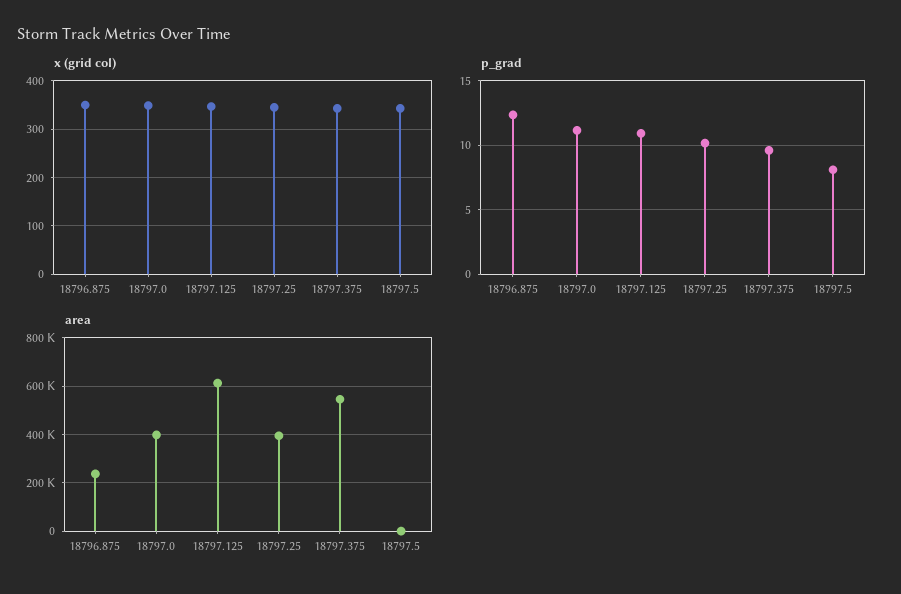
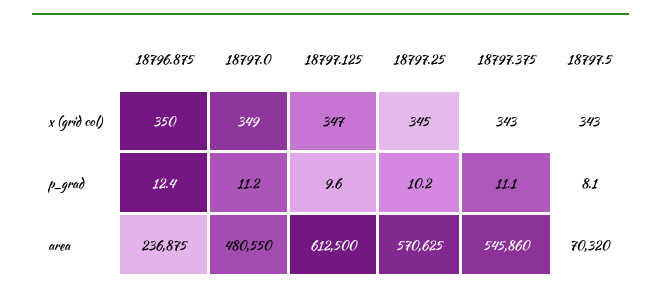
  {
    "x (grid col)": {
      "18796.875": 350,
      "18797.0": 349,
      "18797.125": 347,
      "18797.25": 345,
      "18797.375": 343,
      "18797.5": 343
    },
    "p_grad": {
      "18796.875": 12.4,
      "18797.0": 11.2,
-     "18797.125": 11,
+     "18797.125": 9.6,
      "18797.25": 10.2,
-     "18797.375": 9.5,
+     "18797.375": 11.1,
      "18797.5": 8.1
    },
    "area": {
      "18796.875": 236875,
-     "18797.0": 400000,
+     "18797.0": 480550,
      "18797.125": 612500,
-     "18797.25": 400000,
+     "18797.25": 570625,
      "18797.375": 545860,
-     "18797.5": 0
+     "18797.5": 70320
    }
  }

